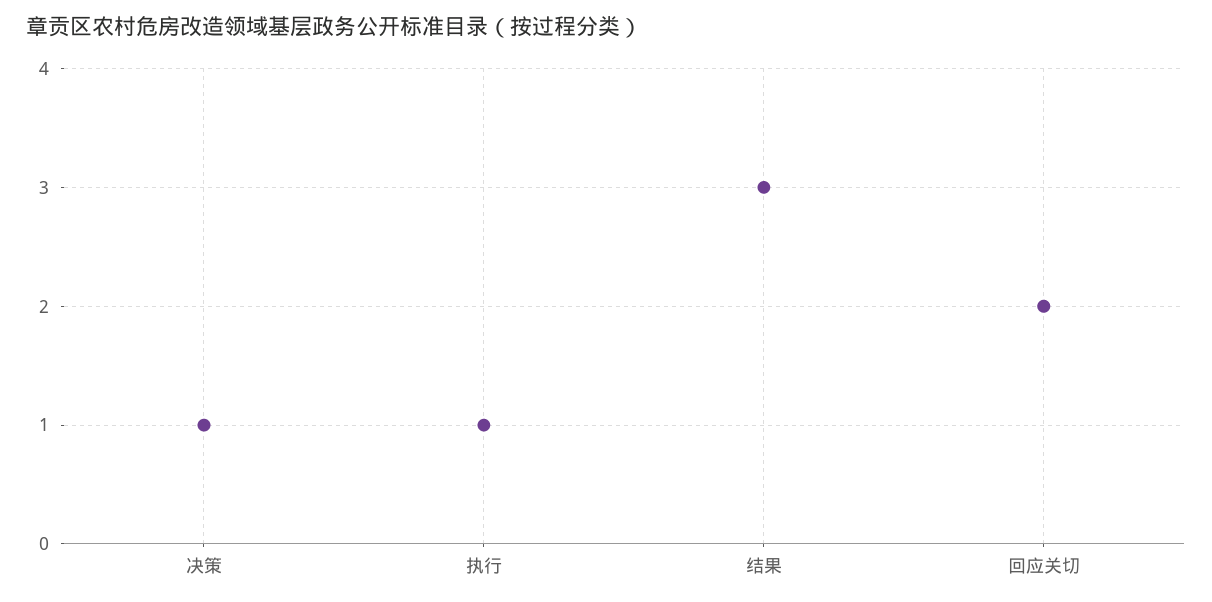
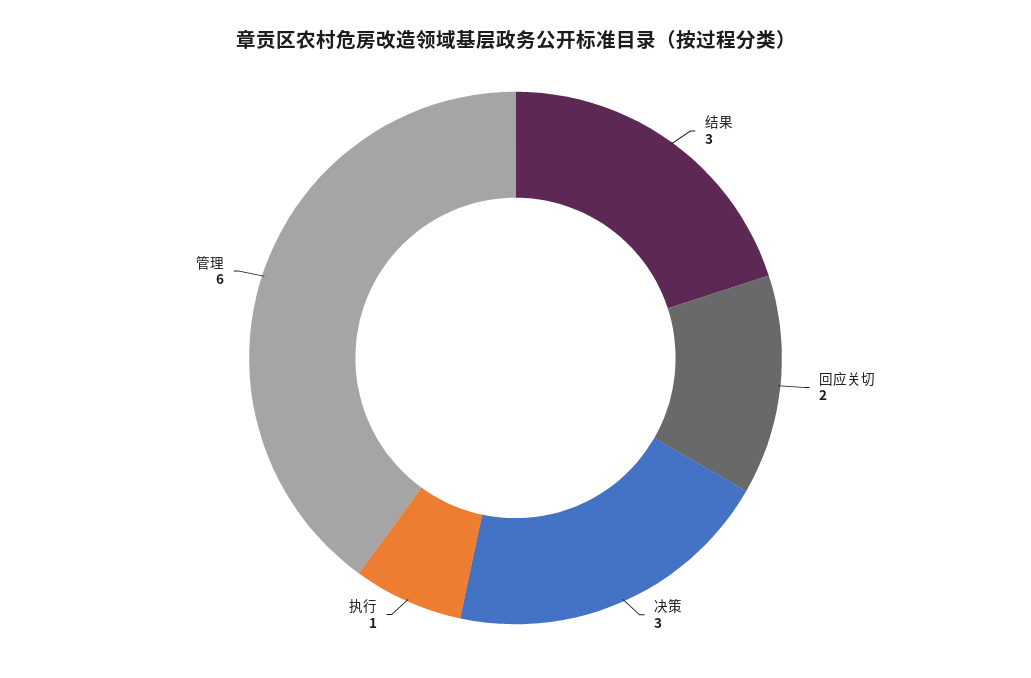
  {
-   "决策": 1,
+   "决策": 3,
    "执行": 1,
    "结果": 3,
-   "回应关切": 2
+   "回应关切": 2,
+   "管理": 6
  }

